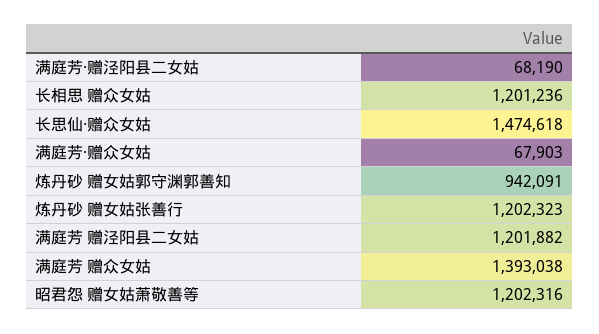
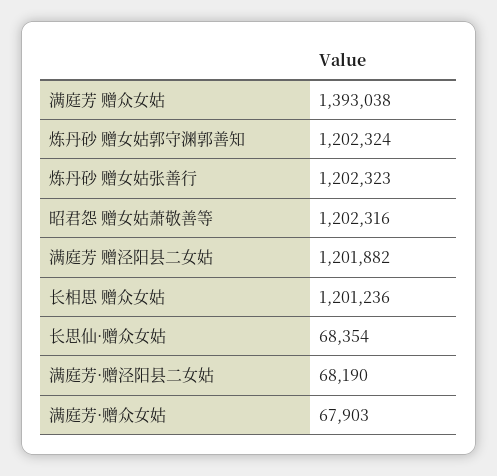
  {
    "满庭芳·赠泾阳县二女姑": 68190,
    "长相思 赠众女姑": 1201236,
-   "长思仙·赠众女姑": 1474618,
+   "长思仙·赠众女姑": 68354,
    "满庭芳·赠众女姑": 67903,
-   "炼丹砂 赠女姑郭守渊郭善知": 942091,
+   "炼丹砂 赠女姑郭守渊郭善知": 1202324,
    "炼丹砂 赠女姑张善行": 1202323,
    "满庭芳 赠泾阳县二女姑": 1201882,
    "满庭芳 赠众女姑": 1393038,
    "昭君怨 赠女姑萧敬善等": 1202316
  }

